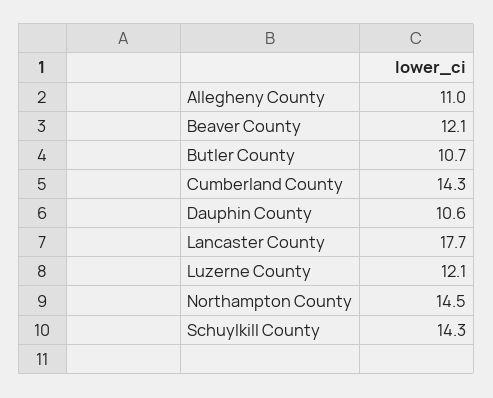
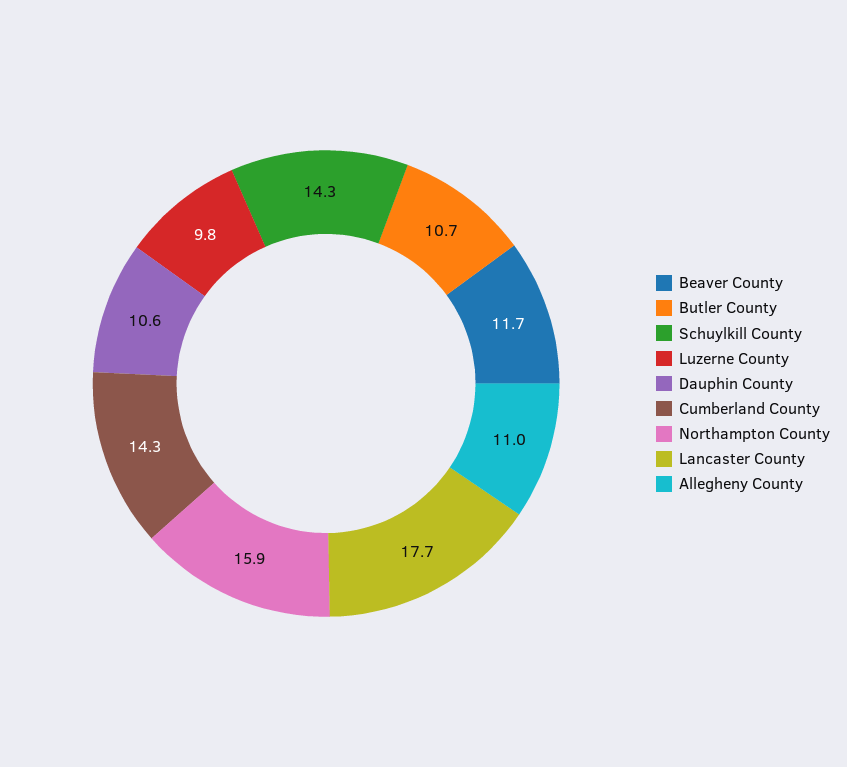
  {
    "Allegheny County": 11,
-   "Beaver County": 12.1,
+   "Beaver County": 11.7,
    "Butler County": 10.7,
    "Cumberland County": 14.3,
    "Dauphin County": 10.6,
    "Lancaster County": 17.7,
-   "Luzerne County": 12.1,
+   "Luzerne County": 9.8,
-   "Northampton County": 14.5,
+   "Northampton County": 15.9,
    "Schuylkill County": 14.3
  }

